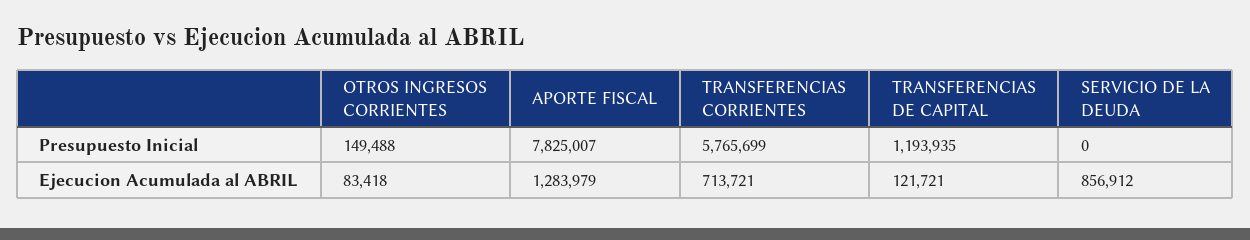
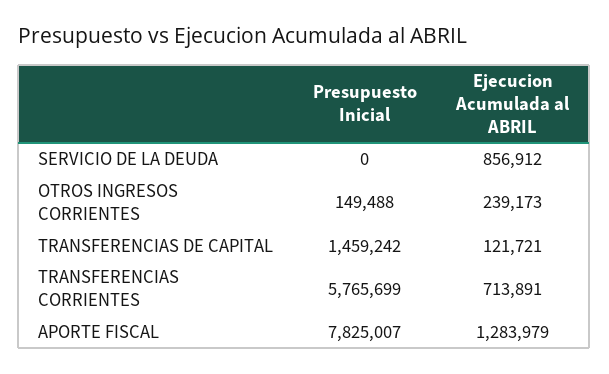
  {
    "OTROS INGRESOS CORRIENTES": {
      "Presupuesto Inicial": 149488,
-     "Ejecucion Acumulada al ABRIL": 83418
+     "Ejecucion Acumulada al ABRIL": 239173
    },
    "APORTE FISCAL": {
      "Presupuesto Inicial": 7825007,
      "Ejecucion Acumulada al ABRIL": 1283979
    },
    "TRANSFERENCIAS CORRIENTES": {
      "Presupuesto Inicial": 5765699,
-     "Ejecucion Acumulada al ABRIL": 713721
+     "Ejecucion Acumulada al ABRIL": 713891
    },
    "TRANSFERENCIAS DE CAPITAL": {
-     "Presupuesto Inicial": 1193935,
+     "Presupuesto Inicial": 1459242,
      "Ejecucion Acumulada al ABRIL": 121721
    },
    "SERVICIO DE LA DEUDA": {
      "Presupuesto Inicial": 0,
      "Ejecucion Acumulada al ABRIL": 856912
    }
  }

